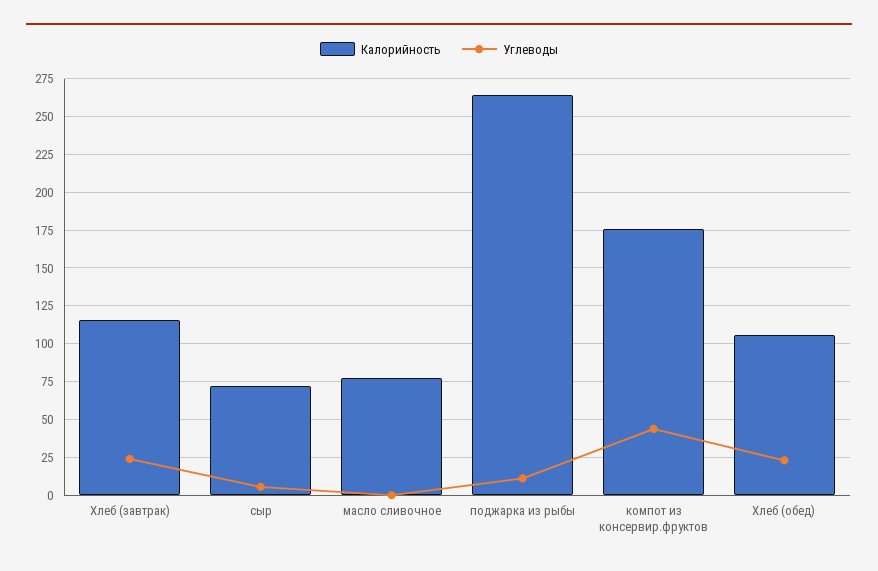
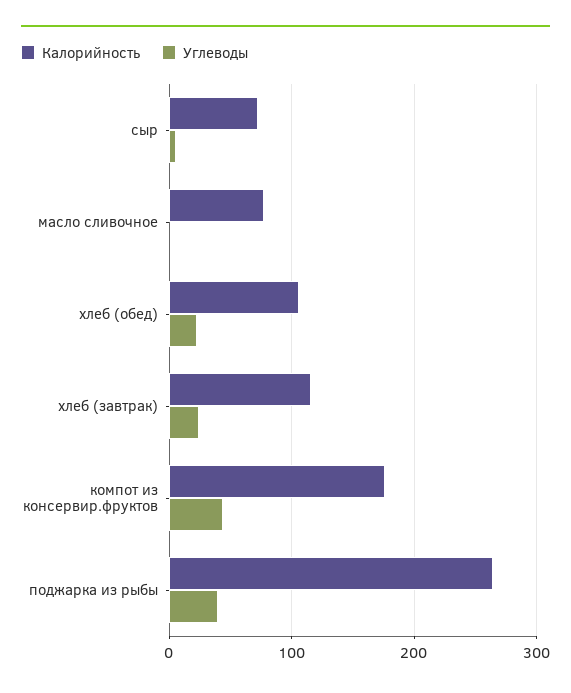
  {
    "Калорийность": {
      "Хлеб (завтрак)": 115,
      "сыр": 70,
      "масло сливочное": 75,
      "поджарка из рыбы": 265,
      "компот из консервир.фруктов": 175,
      "Хлеб (обед)": 105
    },
    "Углеводы": {
      "Хлеб (завтрак)": 25,
      "сыр": 5,
      "масло сливочное": 0,
-     "поджарка из рыбы": 10,
+     "поджарка из рыбы": 40,
      "компот из консервир.фруктов": 45,
      "Хлеб (обед)": 25
    }
  }

